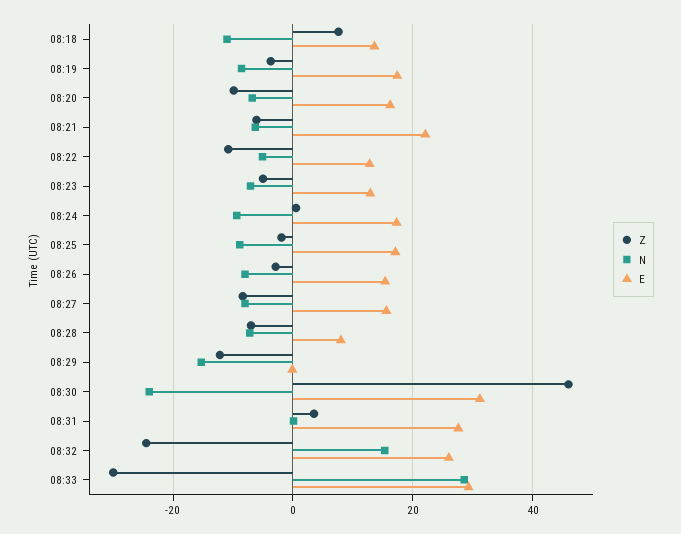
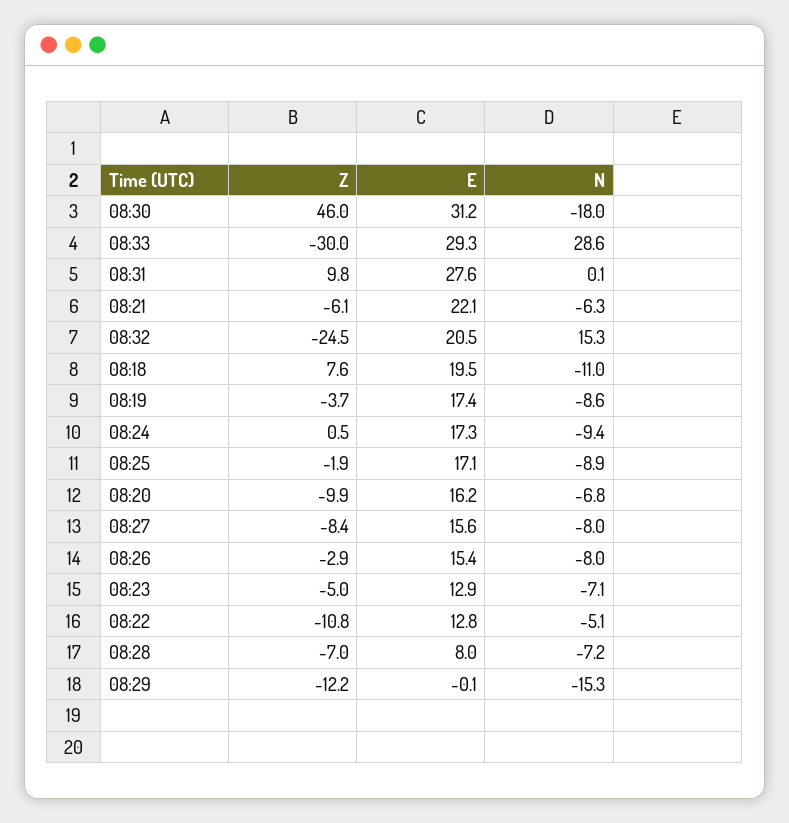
  {
    "Z": {
      "08:18": 7.6,
      "08:19": -3.7,
      "08:20": -9.9,
      "08:21": -6.1,
      "08:22": -10.8,
      "08:23": -5,
      "08:24": 0.5,
      "08:25": -1.9,
      "08:26": -2.9,
      "08:27": -8.4,
      "08:28": -7,
      "08:29": -12.2,
      "08:30": 46,
-     "08:31": 4,
+     "08:31": 9.8,
      "08:32": -24.5,
      "08:33": -30
    },
    "N": {
      "08:18": -11,
      "08:19": -8.6,
      "08:20": -6.8,
      "08:21": -6.3,
      "08:22": -5.1,
      "08:23": -7.1,
      "08:24": -9.4,
      "08:25": -8.9,
      "08:26": -8,
      "08:27": -8,
      "08:28": -7.2,
      "08:29": -15.3,
-     "08:30": -24,
+     "08:30": -18,
      "08:31": 0.1,
      "08:32": 15.3,
      "08:33": 28.6
    },
    "E": {
-     "08:18": 14,
+     "08:18": 19.5,
      "08:19": 17.4,
      "08:20": 16.2,
      "08:21": 22.1,
      "08:22": 12.8,
      "08:23": 12.9,
      "08:24": 17.3,
      "08:25": 17.1,
      "08:26": 15.4,
      "08:27": 15.6,
      "08:28": 8,
      "08:29": -0.1,
      "08:30": 31.2,
      "08:31": 27.6,
-     "08:32": 26,
+     "08:32": 20.5,
      "08:33": 29.3
    }
  }

